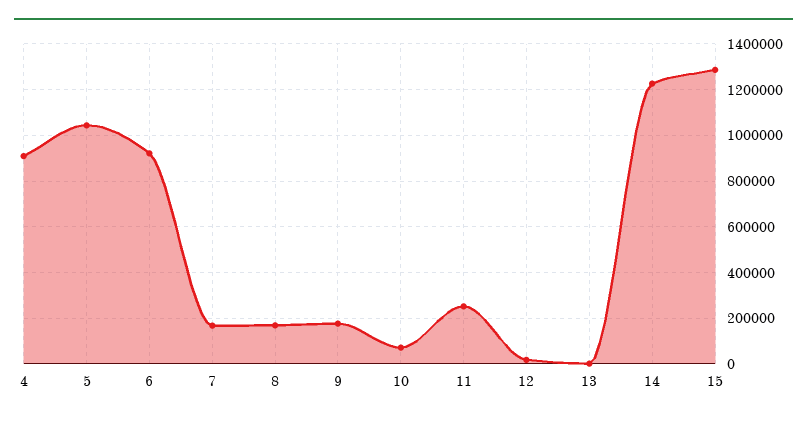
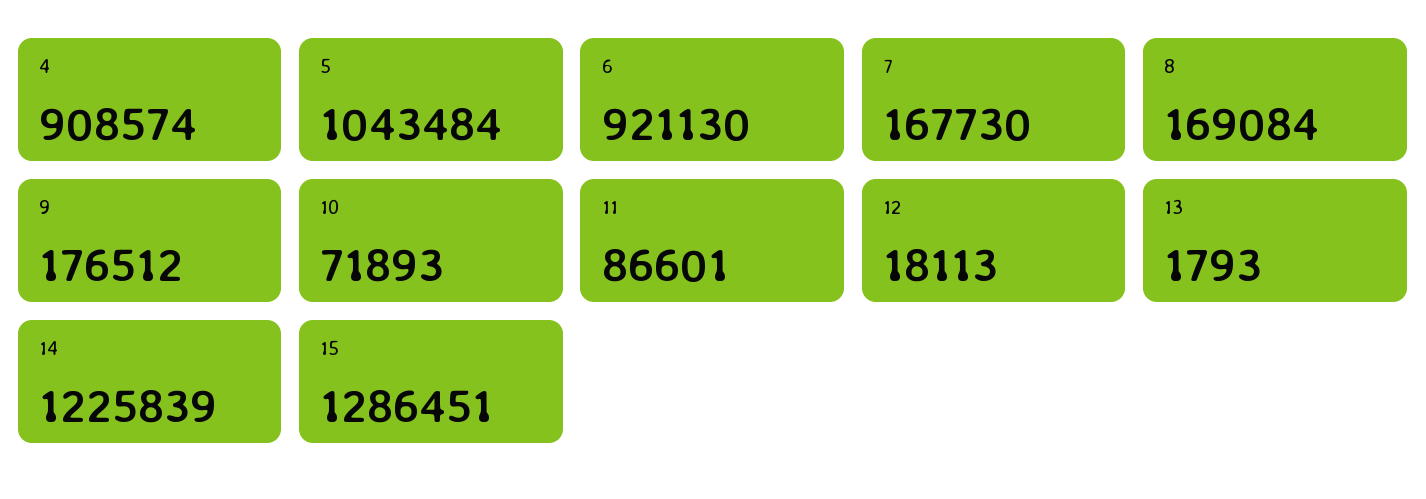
  {
    "4": 908574,
    "5": 1043484,
    "6": 921130,
    "7": 167730,
    "8": 169084,
    "9": 176512,
    "10": 71893,
-   "11": 250000,
+   "11": 86601,
    "12": 18113,
    "13": 1793,
    "14": 1225839,
    "15": 1286451
  }

